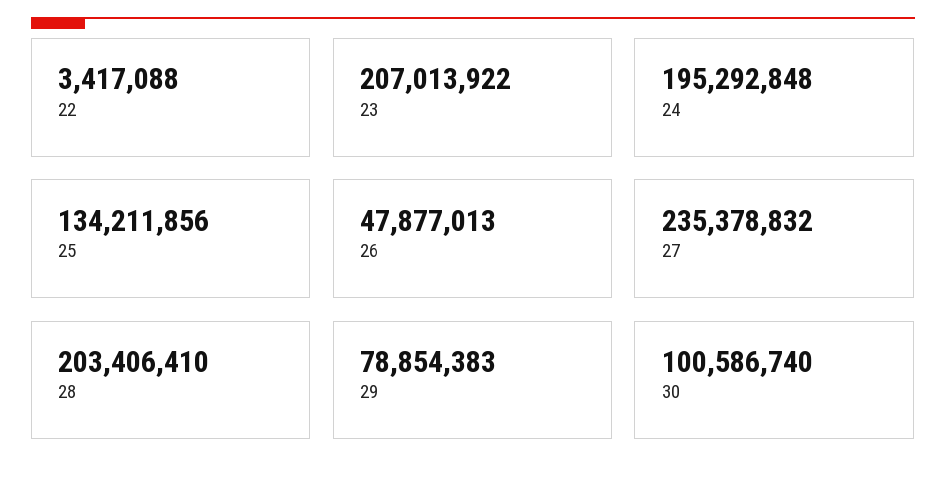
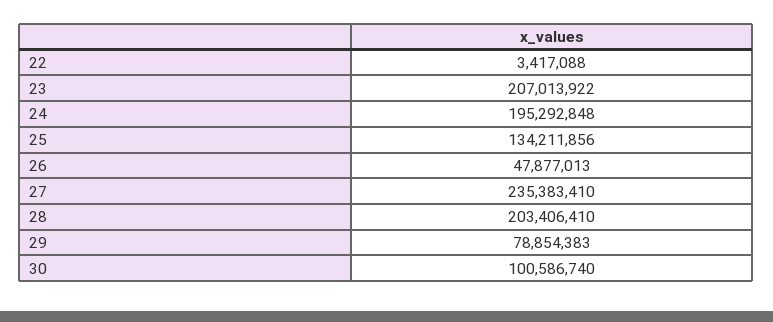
  {
    "22": 3417088,
    "23": 207013922,
    "24": 195292848,
    "25": 134211856,
    "26": 47877013,
-   "27": 235378832,
+   "27": 235383410,
    "28": 203406410,
    "29": 78854383,
    "30": 100586740
  }

